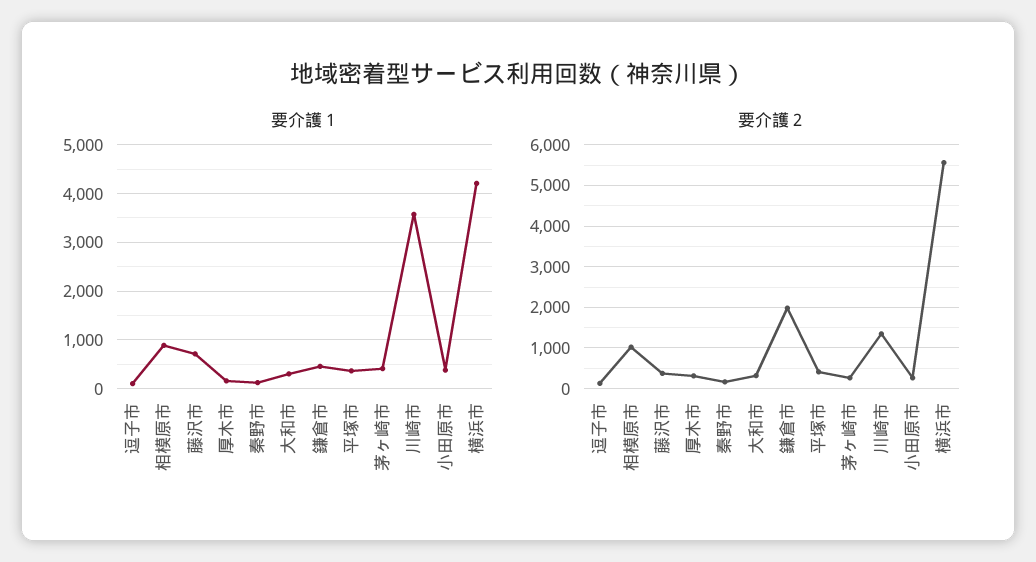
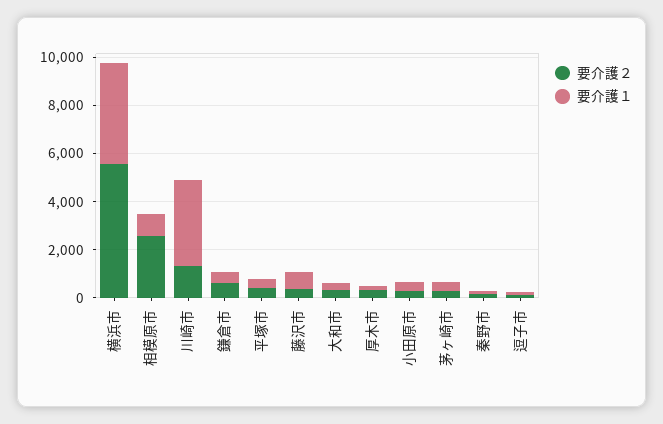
  {
    "要介護１": {
      "逗子市": 200,
      "相模原市": 800,
      "藤沢市": 800,
      "厚木市": 200,
      "秦野市": 200,
      "大和市": 400,
      "鎌倉市": 400,
      "平塚市": 400,
      "茅ヶ崎市": 400,
      "川崎市": 3600,
      "小田原市": 400,
      "横浜市": 4200
    },
    "要介護２": {
      "逗子市": 200,
-     "相模原市": 1000,
+     "相模原市": 2500,
      "藤沢市": 400,
      "厚木市": 400,
      "秦野市": 200,
      "大和市": 400,
-     "鎌倉市": 2000,
+     "鎌倉市": 500,
      "平塚市": 400,
      "茅ヶ崎市": 200,
      "川崎市": 1400,
      "小田原市": 200,
      "横浜市": 5600
    }
  }

